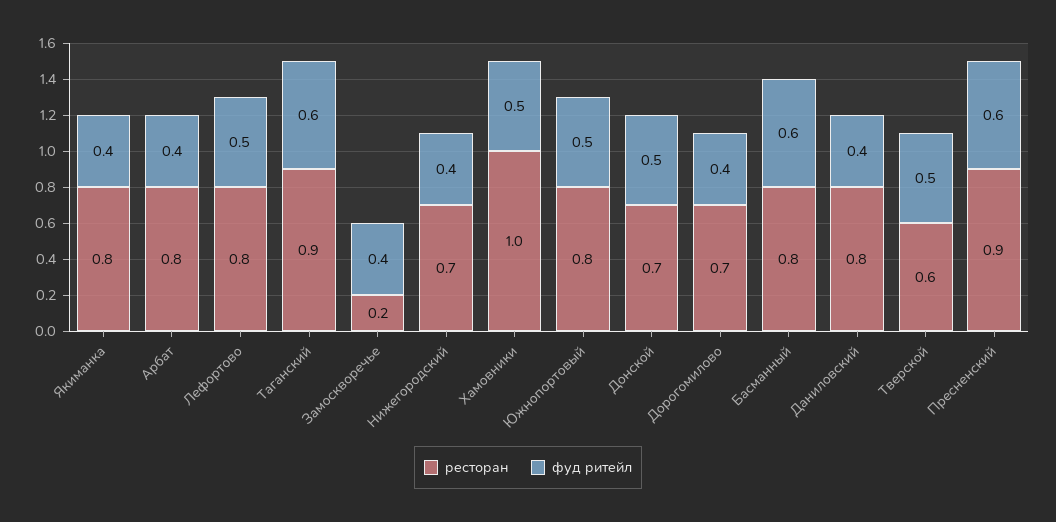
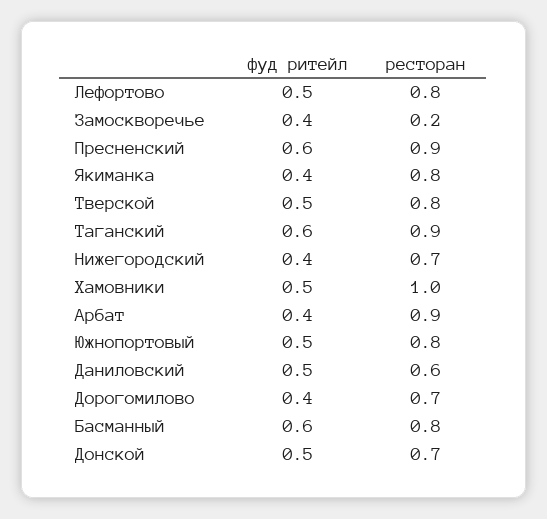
  {
    "ресторан": {
      "Якиманка": 0.8,
-     "Арбат": 0.8,
+     "Арбат": 0.9,
      "Лефортово": 0.8,
      "Таганский": 0.9,
      "Замоскворечье": 0.2,
      "Нижегородский": 0.7,
      "Хамовники": 1,
      "Южнопортовый": 0.8,
      "Донской": 0.7,
      "Дорогомилово": 0.7,
      "Басманный": 0.8,
-     "Даниловский": 0.8,
+     "Даниловский": 0.6,
-     "Тверской": 0.6,
+     "Тверской": 0.8,
      "Пресненский": 0.9
    },
    "фуд ритейл": {
      "Якиманка": 0.4,
      "Арбат": 0.4,
      "Лефортово": 0.5,
      "Таганский": 0.6,
      "Замоскворечье": 0.4,
      "Нижегородский": 0.4,
      "Хамовники": 0.5,
      "Южнопортовый": 0.5,
      "Донской": 0.5,
      "Дорогомилово": 0.4,
      "Басманный": 0.6,
-     "Даниловский": 0.4,
+     "Даниловский": 0.5,
      "Тверской": 0.5,
      "Пресненский": 0.6
    }
  }

